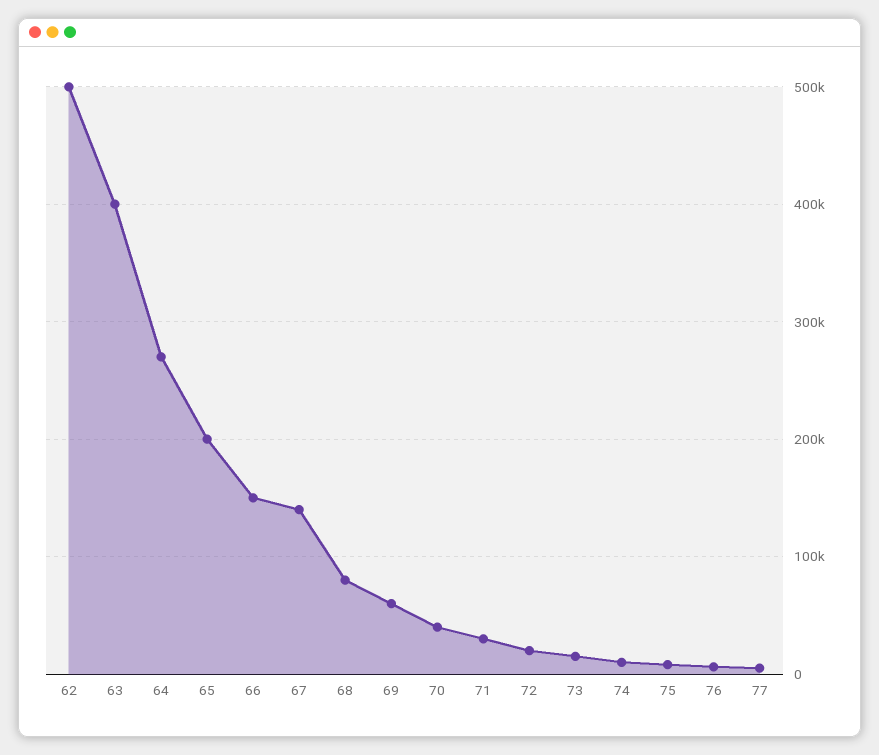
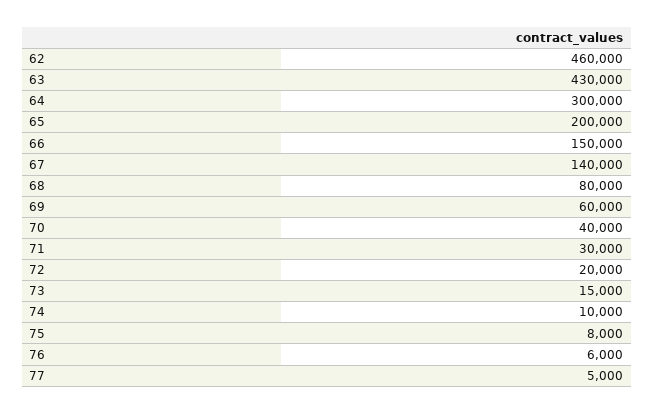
  {
-   "62": 500000,
+   "62": 460000,
-   "63": 400000,
+   "63": 430000,
-   "64": 270000,
+   "64": 300000,
    "65": 200000,
    "66": 150000,
    "67": 140000,
    "68": 80000,
    "69": 60000,
    "70": 40000,
    "71": 30000,
    "72": 20000,
    "73": 15000,
    "74": 10000,
    "75": 8000,
    "76": 6000,
    "77": 5000
  }

